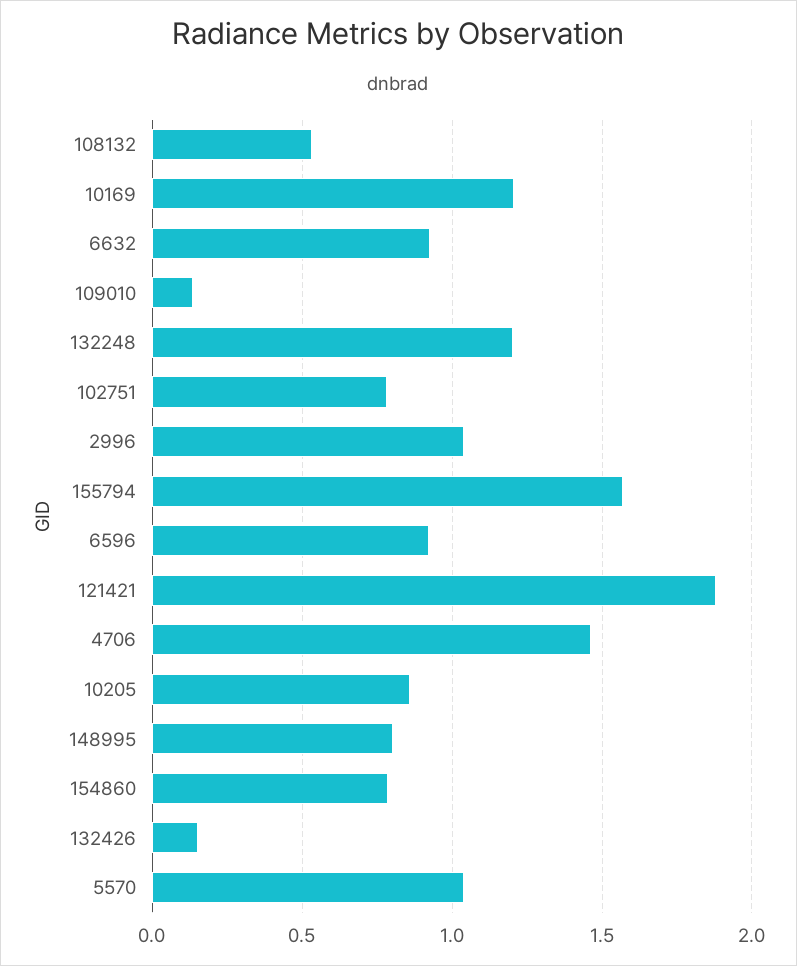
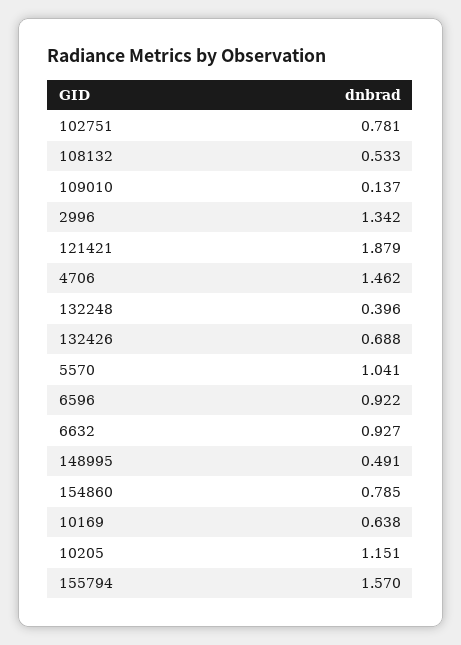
  {
    "108132": 0.533,
-   "10169": 1.2,
+   "10169": 0.638,
    "6632": 0.927,
    "109010": 0.137,
-   "132248": 1.2,
+   "132248": 0.396,
    "102751": 0.781,
-   "2996": 1.05,
+   "2996": 1.342,
    "155794": 1.57,
    "6596": 0.922,
    "121421": 1.879,
    "4706": 1.462,
-   "10205": 0.85,
+   "10205": 1.151,
-   "148995": 0.8,
+   "148995": 0.491,
    "154860": 0.785,
-   "132426": 0.15,
+   "132426": 0.688,
    "5570": 1.041
  }

